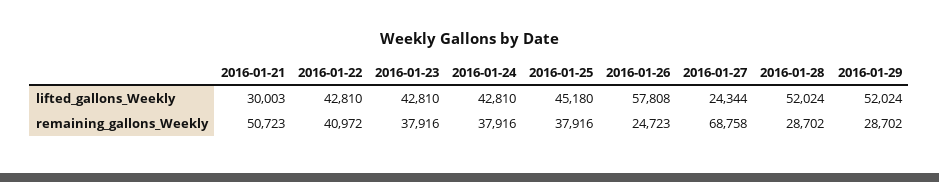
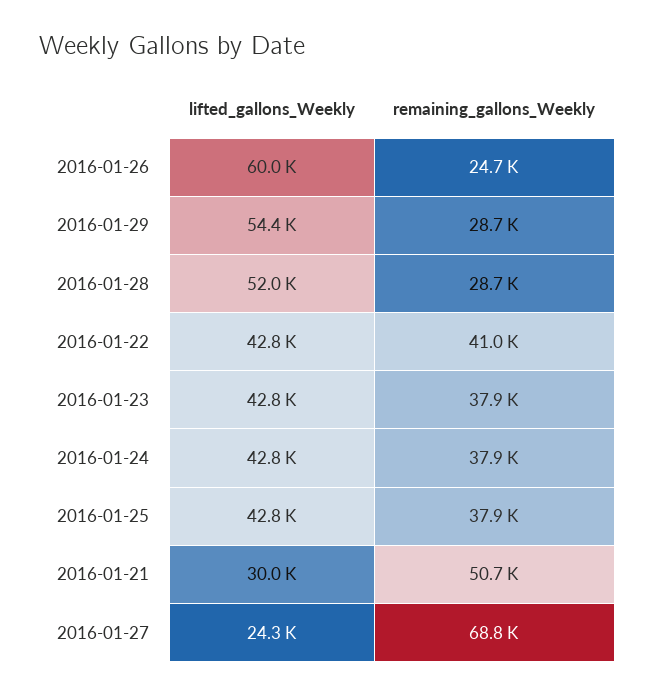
  {
    "2016-01-21": {
      "lifted_gallons_Weekly": 30003,
      "remaining_gallons_Weekly": 50723
    },
    "2016-01-22": {
      "lifted_gallons_Weekly": 42810,
      "remaining_gallons_Weekly": 40972
    },
    "2016-01-23": {
      "lifted_gallons_Weekly": 42810,
      "remaining_gallons_Weekly": 37916
    },
    "2016-01-24": {
      "lifted_gallons_Weekly": 42810,
      "remaining_gallons_Weekly": 37916
    },
    "2016-01-25": {
-     "lifted_gallons_Weekly": 45180,
+     "lifted_gallons_Weekly": 42800,
      "remaining_gallons_Weekly": 37916
    },
    "2016-01-26": {
-     "lifted_gallons_Weekly": 57808,
+     "lifted_gallons_Weekly": 60000,
      "remaining_gallons_Weekly": 24723
    },
    "2016-01-27": {
      "lifted_gallons_Weekly": 24344,
      "remaining_gallons_Weekly": 68758
    },
    "2016-01-28": {
      "lifted_gallons_Weekly": 52024,
      "remaining_gallons_Weekly": 28702
    },
    "2016-01-29": {
-     "lifted_gallons_Weekly": 52024,
+     "lifted_gallons_Weekly": 54400,
      "remaining_gallons_Weekly": 28702
    }
  }

